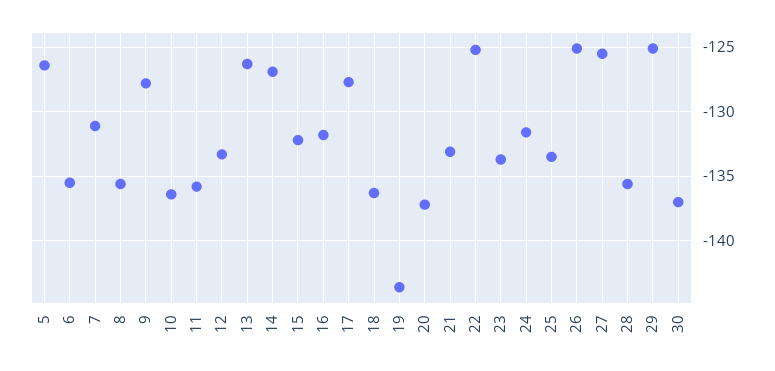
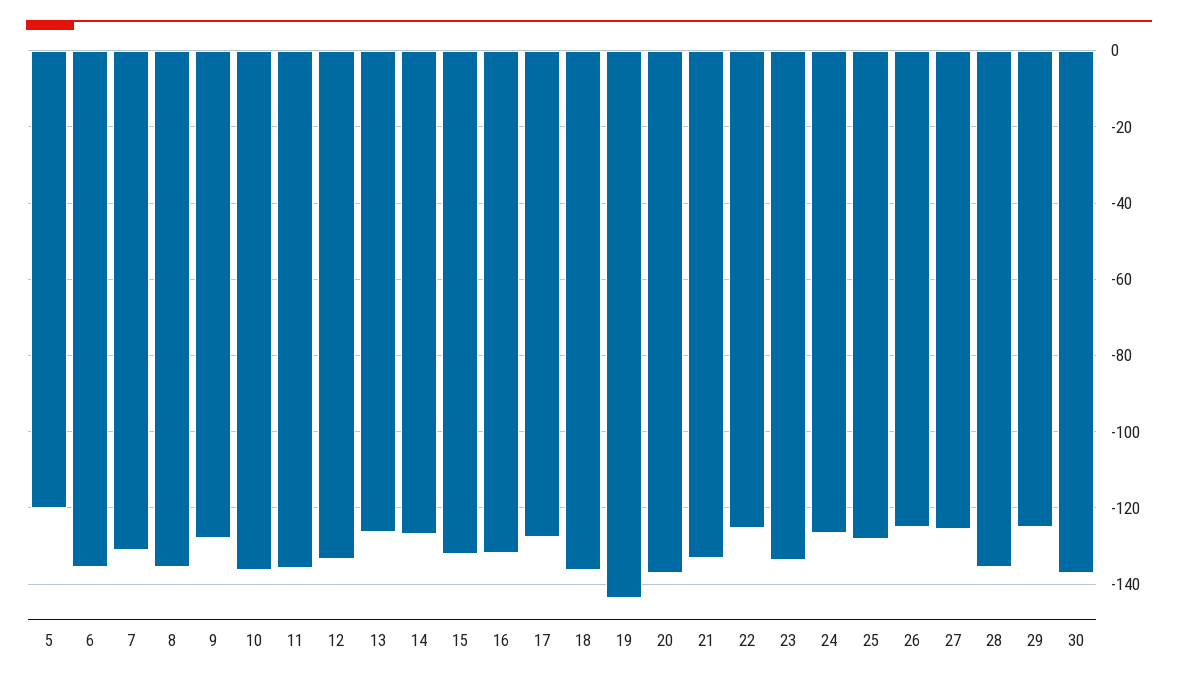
  {
-   "5": -126.5,
+   "5": -120,
    "6": -135.5,
    "7": -131,
    "8": -135.5,
    "9": -128,
    "10": -136.5,
    "11": -136,
    "12": -133.5,
    "13": -126.5,
    "14": -127,
    "15": -132,
    "16": -132,
    "17": -127.5,
    "18": -136.5,
    "19": -143.5,
    "20": -137,
    "21": -133,
    "22": -125,
    "23": -133.5,
-   "24": -131.5,
+   "24": -126,
-   "25": -133.5,
+   "25": -128,
    "26": -125,
    "27": -125.5,
    "28": -135.5,
    "29": -125,
    "30": -137
  }

